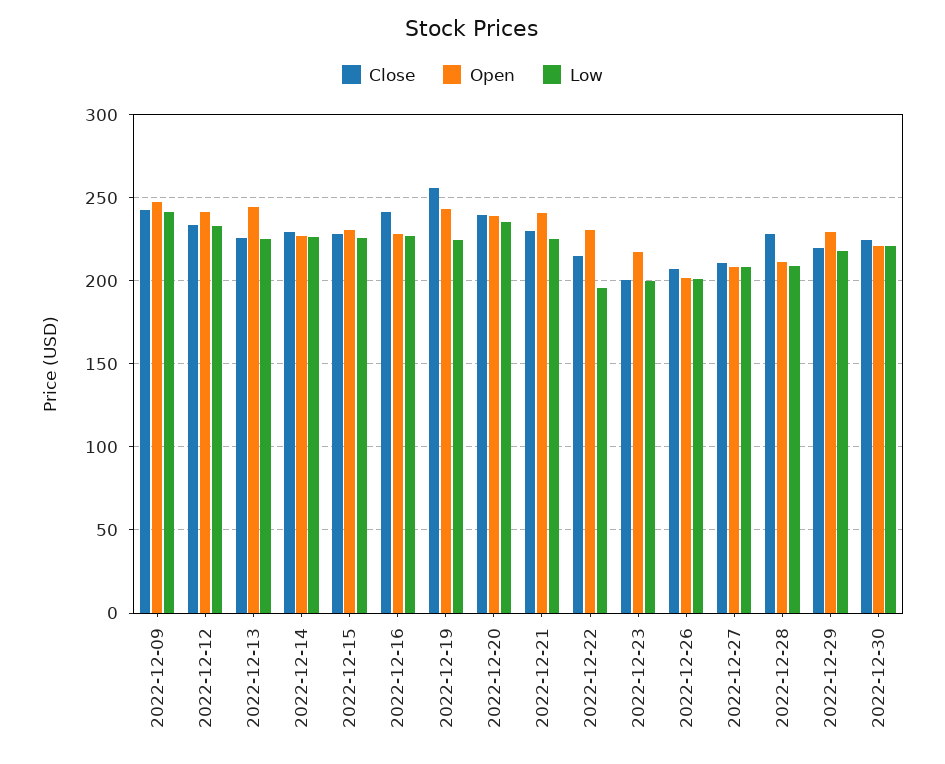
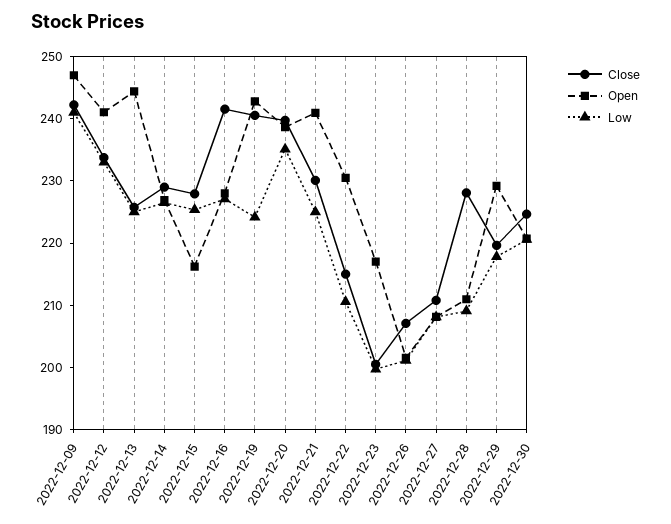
  {
    "Close": {
      "2022-12-09": 242,
      "2022-12-12": 234,
      "2022-12-13": 226,
      "2022-12-14": 230,
      "2022-12-15": 228,
      "2022-12-16": 242,
-     "2022-12-19": 255,
+     "2022-12-19": 240,
      "2022-12-20": 240,
      "2022-12-21": 230,
      "2022-12-22": 216,
      "2022-12-23": 200,
      "2022-12-26": 208,
      "2022-12-27": 210,
      "2022-12-28": 228,
      "2022-12-29": 220,
      "2022-12-30": 224
    },
    "Open": {
      "2022-12-09": 248,
      "2022-12-12": 242,
      "2022-12-13": 244,
      "2022-12-14": 226,
-     "2022-12-15": 230,
+     "2022-12-15": 216,
      "2022-12-16": 228,
      "2022-12-19": 242,
      "2022-12-20": 238,
      "2022-12-21": 240,
      "2022-12-22": 230,
      "2022-12-23": 218,
      "2022-12-26": 202,
      "2022-12-27": 208,
      "2022-12-28": 210,
      "2022-12-29": 230,
      "2022-12-30": 220
    },
    "Low": {
      "2022-12-09": 242,
      "2022-12-12": 234,
      "2022-12-13": 226,
      "2022-12-14": 226,
      "2022-12-15": 226,
      "2022-12-16": 228,
      "2022-12-19": 224,
      "2022-12-20": 236,
      "2022-12-21": 226,
-     "2022-12-22": 195,
+     "2022-12-22": 210,
      "2022-12-23": 200,
      "2022-12-26": 202,
      "2022-12-27": 208,
      "2022-12-28": 210,
      "2022-12-29": 218,
      "2022-12-30": 220
    }
  }

